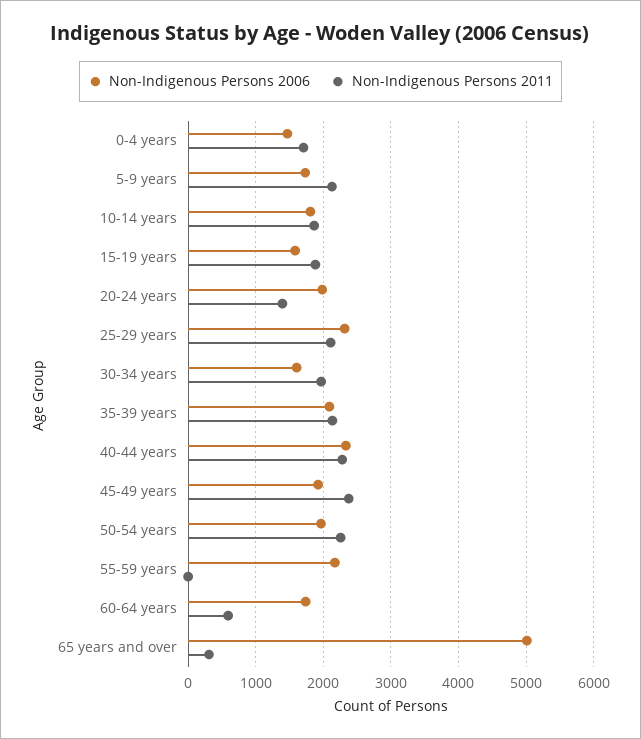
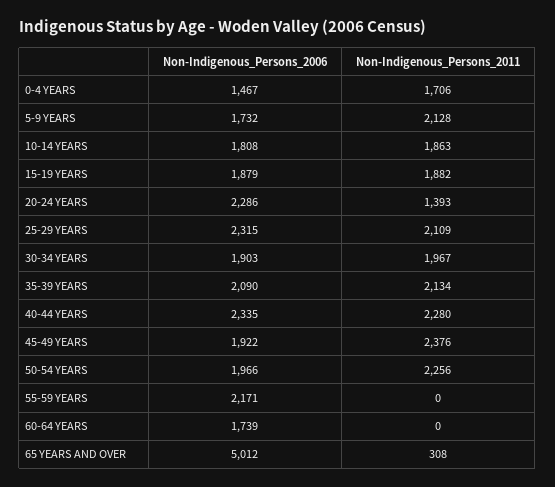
  {
    "Non-Indigenous Persons 2006": {
      "0-4 years": 1467,
      "5-9 years": 1732,
      "10-14 years": 1808,
-     "15-19 years": 1600,
+     "15-19 years": 1879,
-     "20-24 years": 2000,
+     "20-24 years": 2286,
      "25-29 years": 2315,
-     "30-34 years": 1600,
+     "30-34 years": 1903,
      "35-39 years": 2090,
      "40-44 years": 2335,
      "45-49 years": 1922,
      "50-54 years": 1966,
      "55-59 years": 2171,
      "60-64 years": 1739,
      "65 years and over": 5012
    },
    "Non-Indigenous Persons 2011": {
      "0-4 years": 1706,
      "5-9 years": 2128,
      "10-14 years": 1863,
      "15-19 years": 1882,
      "20-24 years": 1393,
      "25-29 years": 2109,
      "30-34 years": 1967,
      "35-39 years": 2134,
      "40-44 years": 2280,
      "45-49 years": 2376,
      "50-54 years": 2256,
      "55-59 years": 0,
-     "60-64 years": 600,
+     "60-64 years": 0,
      "65 years and over": 308
    }
  }

